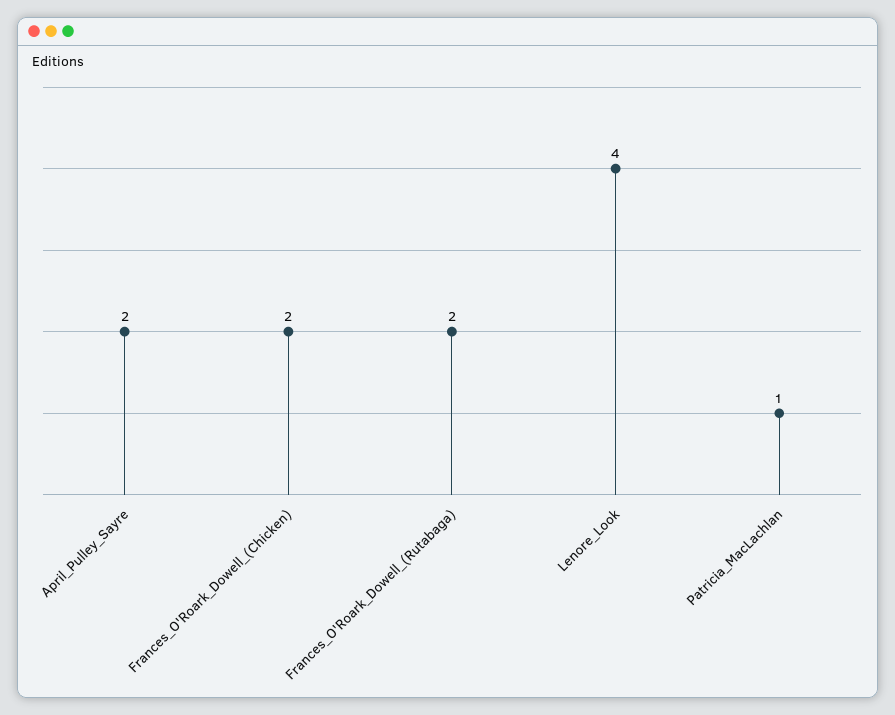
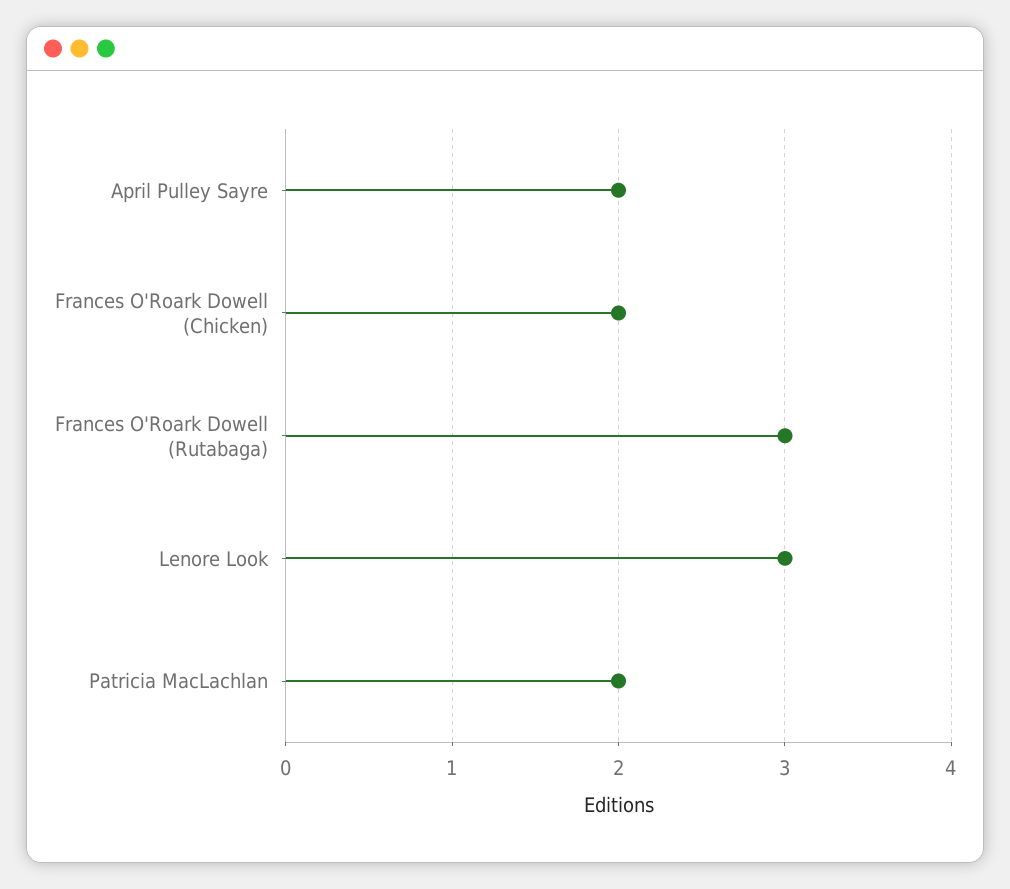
  {
    "April_Pulley_Sayre": 2,
    "Frances_O'Roark_Dowell_(Chicken)": 2,
-   "Frances_O'Roark_Dowell_(Rutabaga)": 2,
+   "Frances_O'Roark_Dowell_(Rutabaga)": 3,
-   "Lenore_Look": 4,
+   "Lenore_Look": 3,
-   "Patricia_MacLachlan": 1
+   "Patricia_MacLachlan": 2
  }

